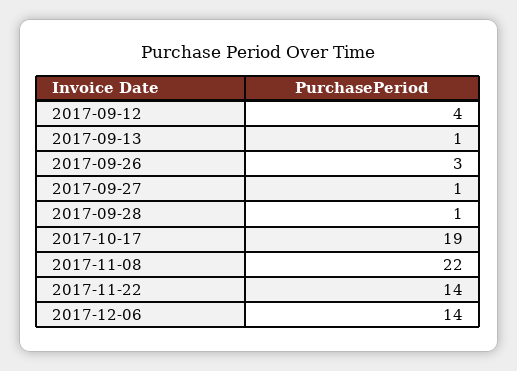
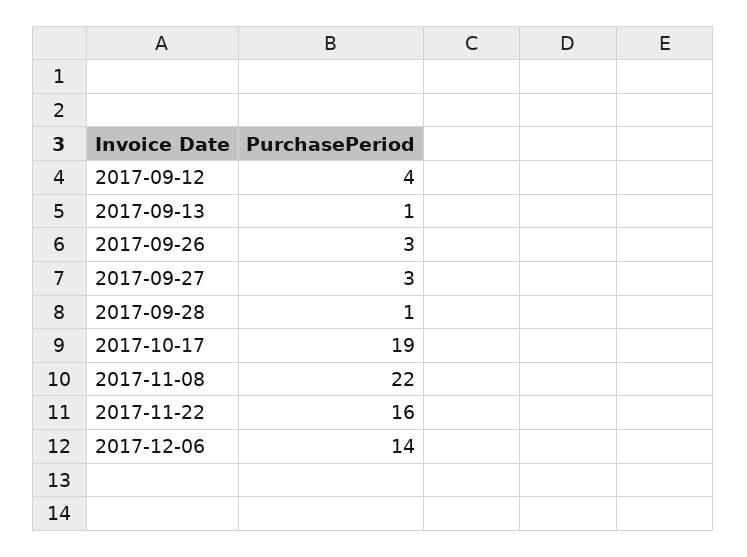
  {
    "2017-09-12": 4,
    "2017-09-13": 1,
    "2017-09-26": 3,
-   "2017-09-27": 1,
+   "2017-09-27": 3,
    "2017-09-28": 1,
    "2017-10-17": 19,
    "2017-11-08": 22,
-   "2017-11-22": 14,
+   "2017-11-22": 16,
    "2017-12-06": 14
  }

